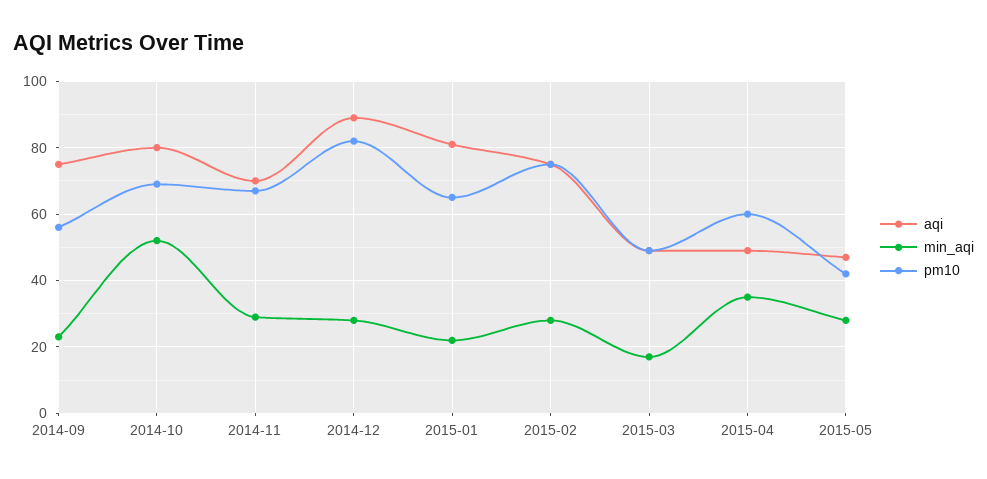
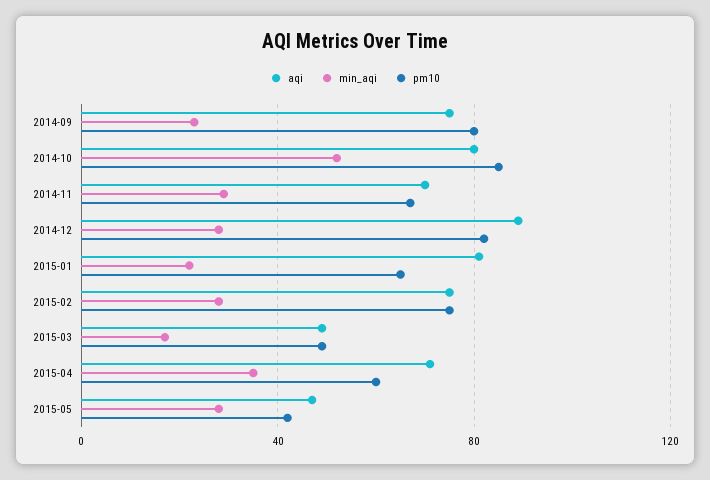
  {
    "aqi": {
      "2014-09": 75,
      "2014-10": 80,
      "2014-11": 70,
      "2014-12": 90,
      "2015-01": 80,
      "2015-02": 75,
      "2015-03": 50,
-     "2015-04": 50,
+     "2015-04": 70,
      "2015-05": 45
    },
    "min_aqi": {
      "2014-09": 25,
      "2014-10": 50,
      "2014-11": 30,
      "2014-12": 30,
      "2015-01": 20,
      "2015-02": 30,
      "2015-03": 15,
      "2015-04": 35,
      "2015-05": 30
    },
    "pm10": {
-     "2014-09": 55,
+     "2014-09": 80,
-     "2014-10": 70,
+     "2014-10": 85,
      "2014-11": 65,
      "2014-12": 80,
      "2015-01": 65,
      "2015-02": 75,
      "2015-03": 50,
      "2015-04": 60,
      "2015-05": 40
    }
  }

